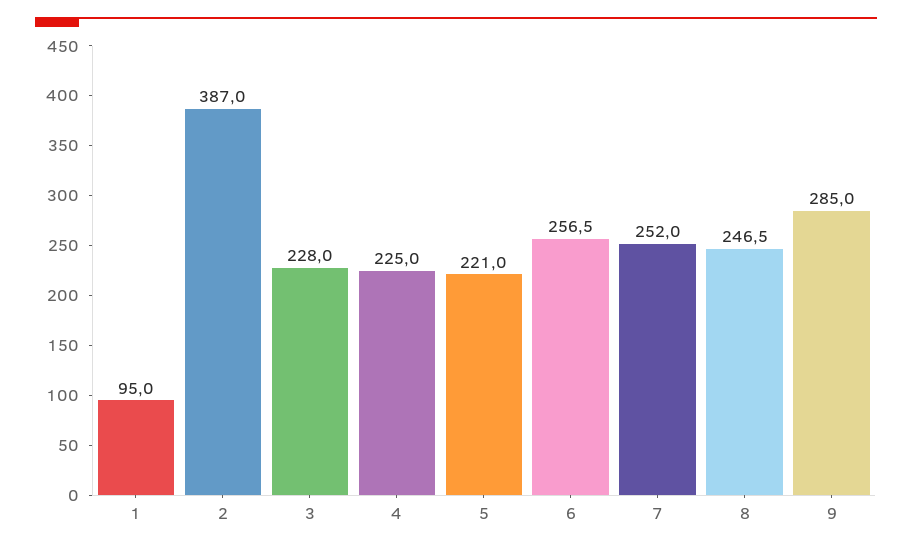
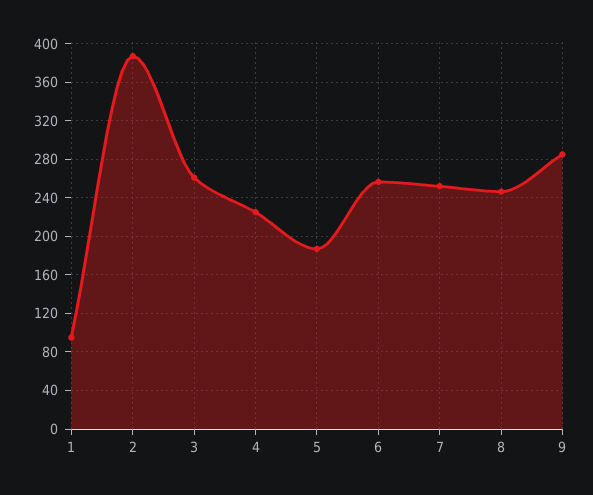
  {
    "1": 95,
    "2": 387,
-   "3": 228,
+   "3": 260,
    "4": 225,
-   "5": 221,
+   "5": 190,
    "6": 256.5,
    "7": 252,
    "8": 246.5,
    "9": 285
  }

